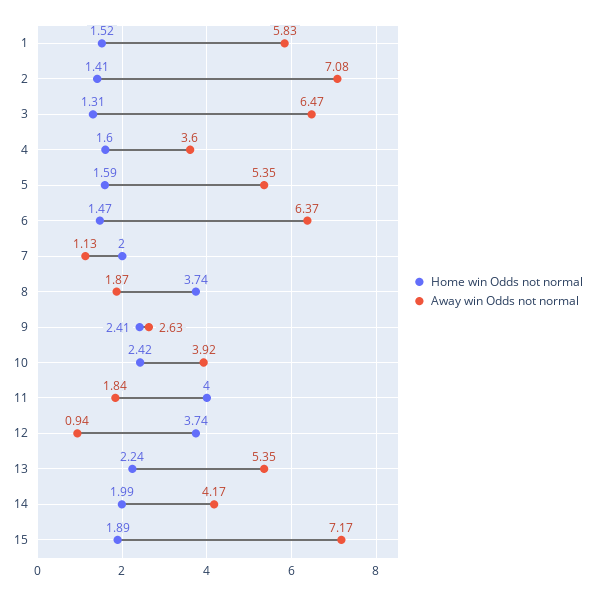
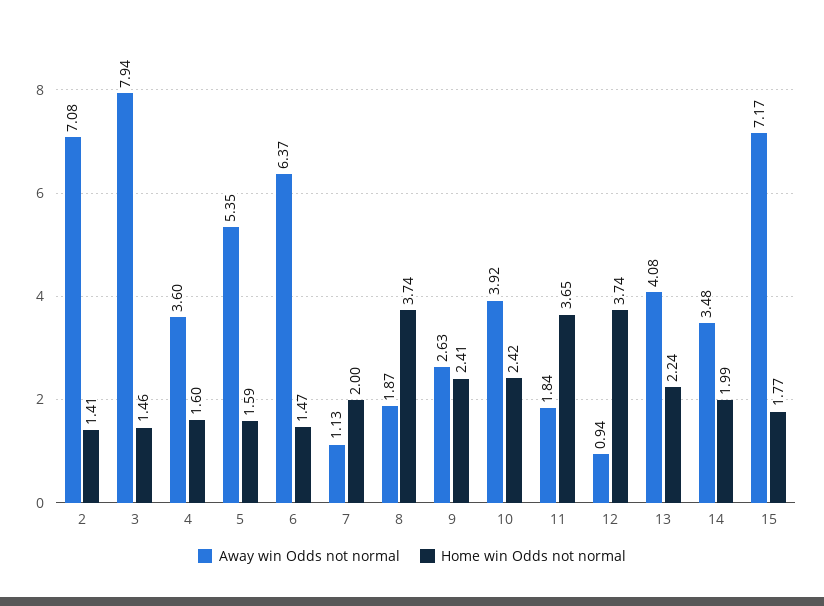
  {
    "Home win Odds not normal": {
-     "1": 1.52,
      "2": 1.41,
-     "3": 1.31,
+     "3": 1.46,
      "4": 1.6,
      "5": 1.59,
      "6": 1.47,
      "7": 2,
      "8": 3.74,
      "9": 2.41,
      "10": 2.42,
-     "11": 4,
+     "11": 3.65,
      "12": 3.74,
      "13": 2.24,
      "14": 1.99,
-     "15": 1.89
+     "15": 1.77
    },
    "Away win Odds not normal": {
-     "1": 5.83,
      "2": 7.08,
-     "3": 6.47,
+     "3": 7.94,
      "4": 3.6,
      "5": 5.35,
      "6": 6.37,
      "7": 1.13,
      "8": 1.87,
      "9": 2.63,
      "10": 3.92,
      "11": 1.84,
      "12": 0.94,
-     "13": 5.35,
+     "13": 4.08,
-     "14": 4.17,
+     "14": 3.48,
      "15": 7.17
    }
  }

